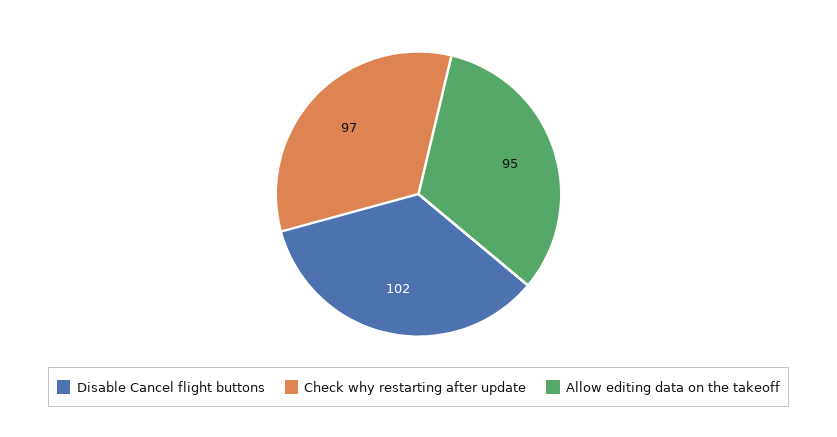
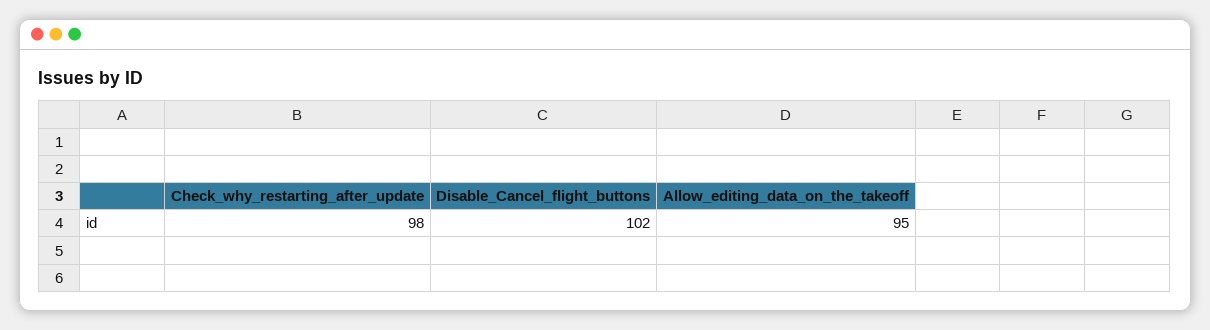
  {
    "Disable Cancel flight buttons": 102,
-   "Check why restarting after update": 97,
+   "Check why restarting after update": 98,
    "Allow editing data on the takeoff": 95
  }

